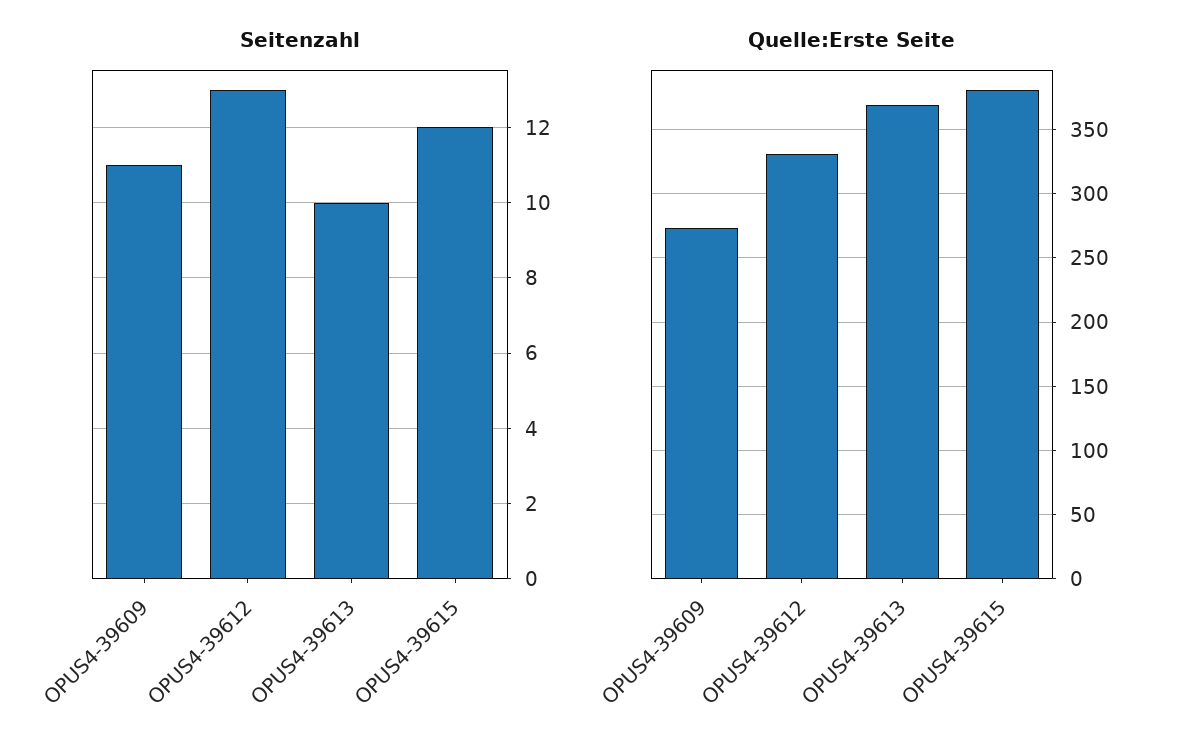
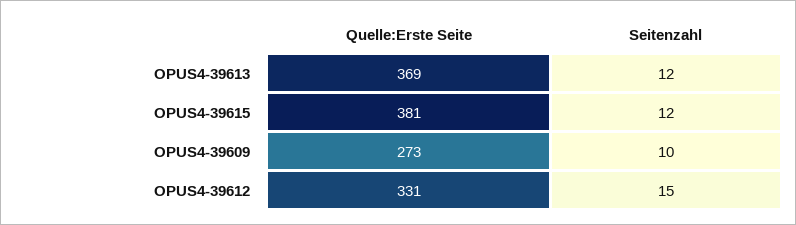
  {
    "Seitenzahl": {
-     "OPUS4-39609": 11,
+     "OPUS4-39609": 10,
-     "OPUS4-39612": 13,
+     "OPUS4-39612": 15,
-     "OPUS4-39613": 10,
+     "OPUS4-39613": 12,
      "OPUS4-39615": 12
    },
    "Quelle:Erste Seite": {
      "OPUS4-39609": 273,
      "OPUS4-39612": 331,
      "OPUS4-39613": 369,
      "OPUS4-39615": 381
    }
  }

